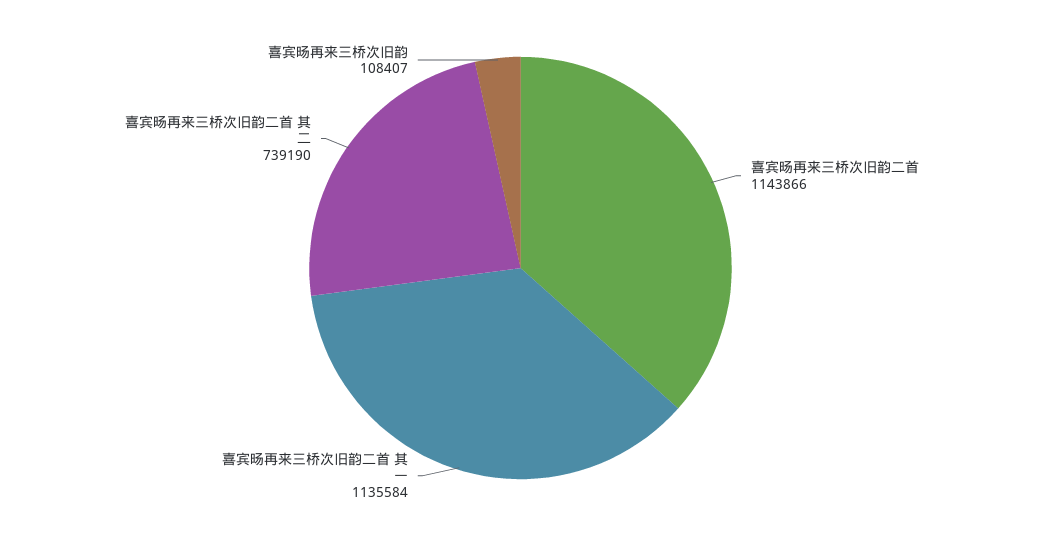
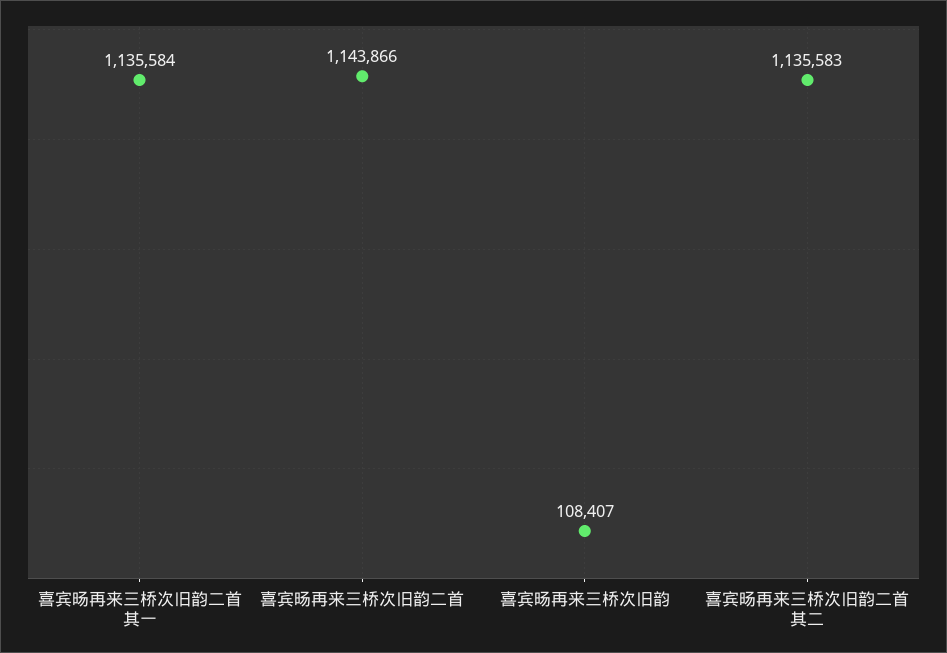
  {
    "喜宾旸再来三桥次旧韵二首": 1143866,
    "喜宾旸再来三桥次旧韵二首 其一": 1135584,
-   "喜宾旸再来三桥次旧韵二首 其二": 739190,
+   "喜宾旸再来三桥次旧韵二首 其二": 1135583,
    "喜宾旸再来三桥次旧韵": 108407
  }

